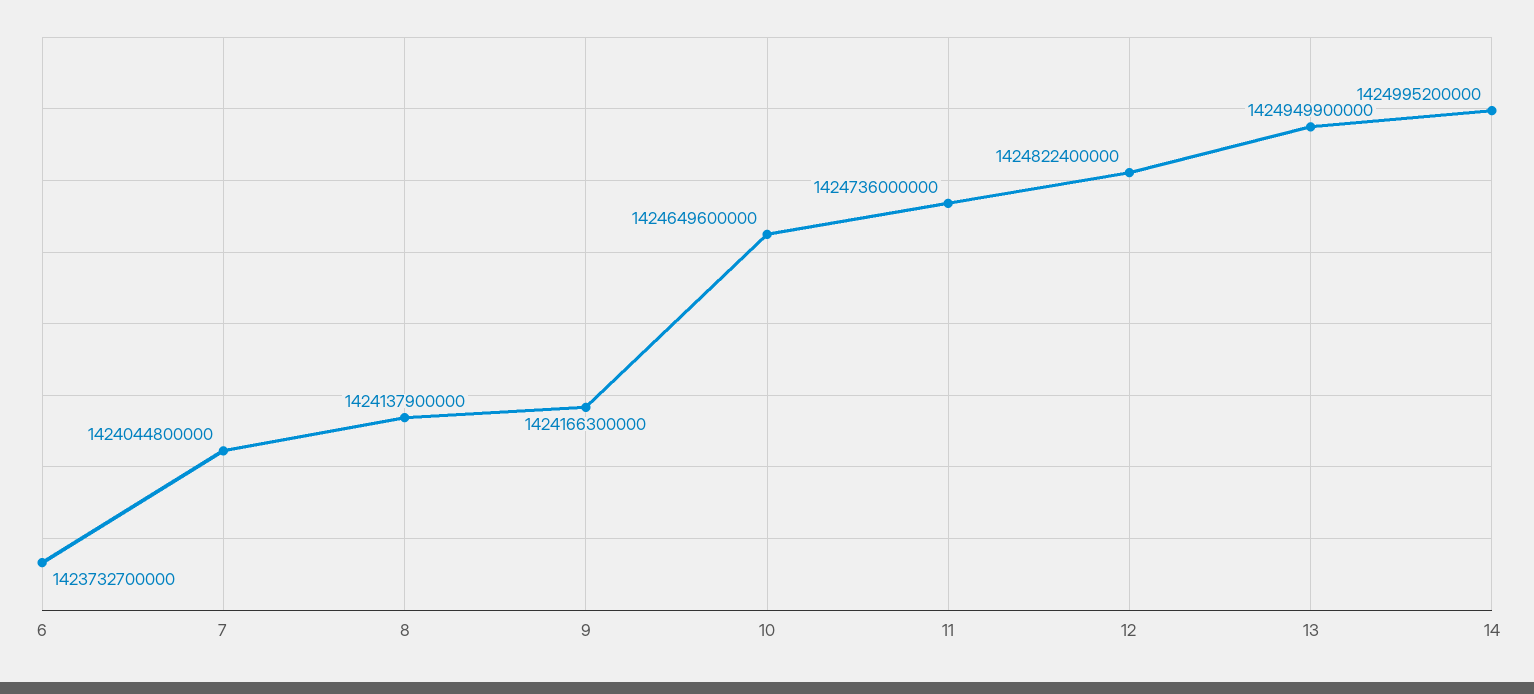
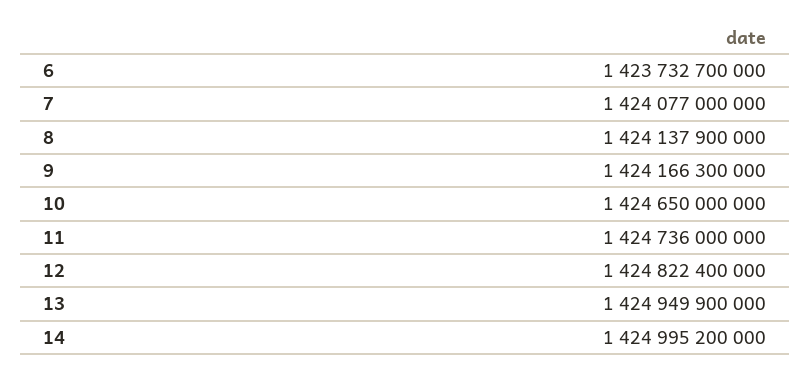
  {
    "6": 1423732700000,
-   "7": 1424044800000,
+   "7": 1424077000000,
    "8": 1424137900000,
    "9": 1424166300000,
-   "10": 1424649600000,
+   "10": 1424650000000,
    "11": 1424736000000,
    "12": 1424822400000,
    "13": 1424949900000,
    "14": 1424995200000
  }

